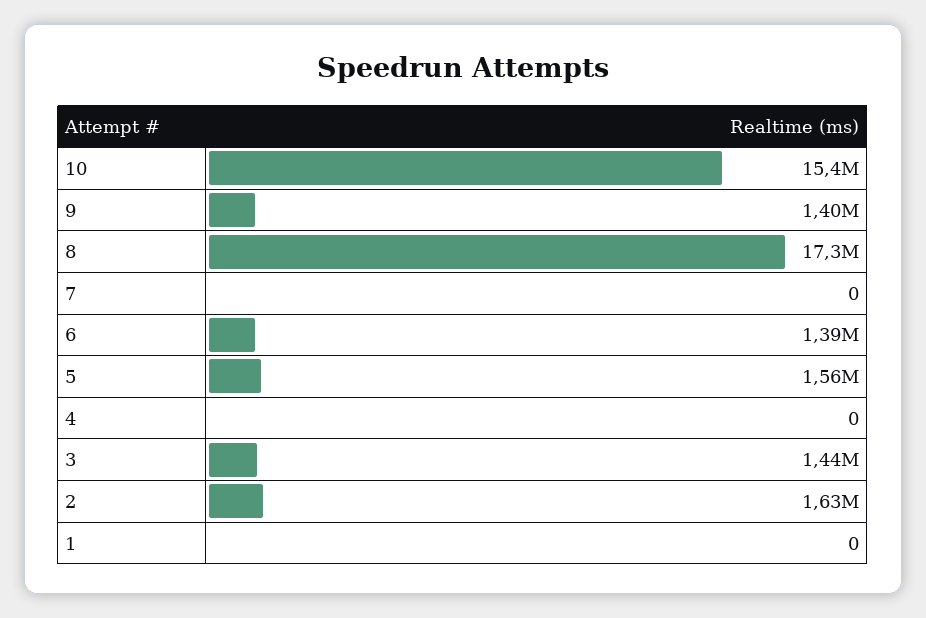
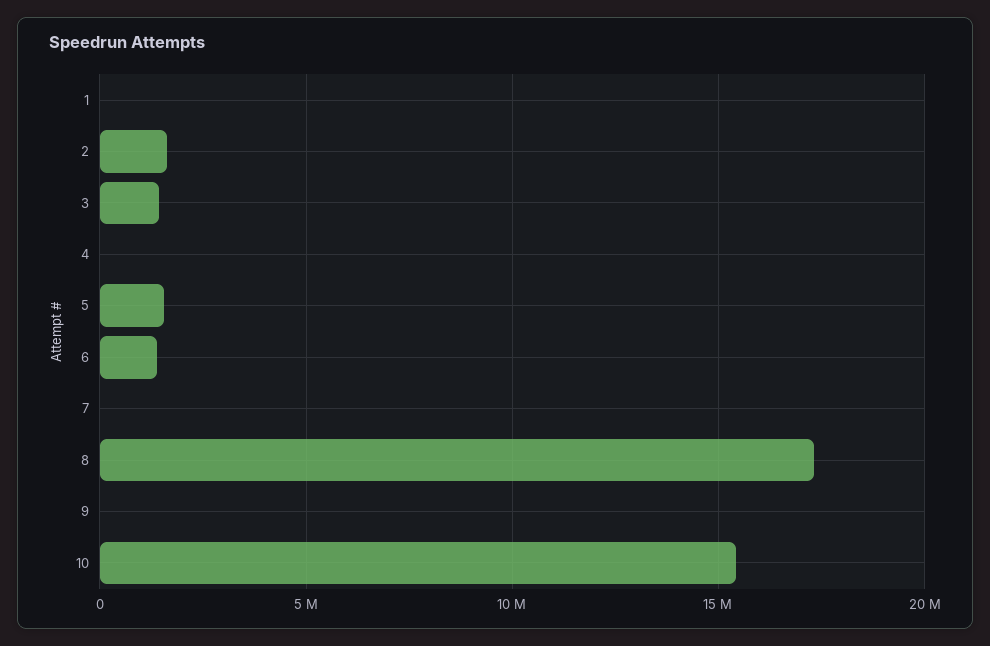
  {
    "10": 15400000,
-   "9": 1400000,
+   "9": 0,
    "8": 17300000,
    "7": 0,
    "6": 1390000,
    "5": 1560000,
    "4": 0,
    "3": 1440000,
    "2": 1630000,
    "1": 0
  }

